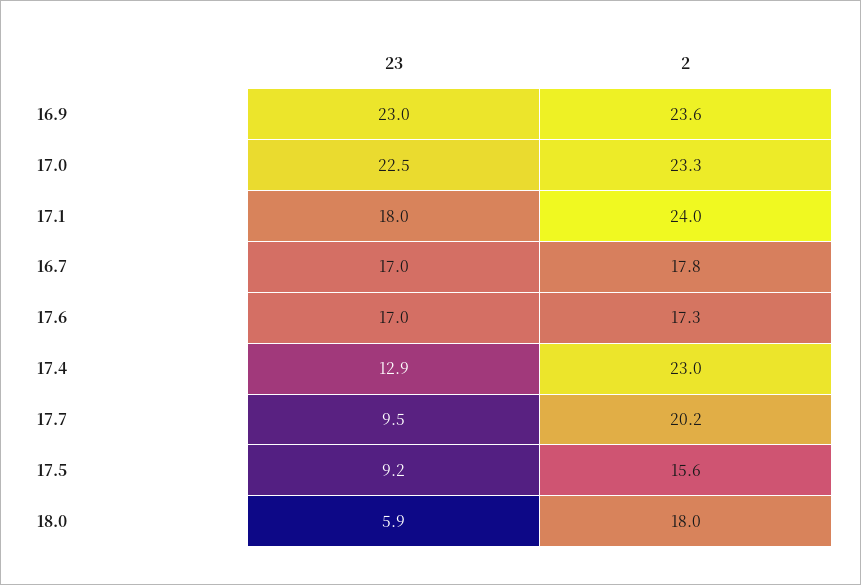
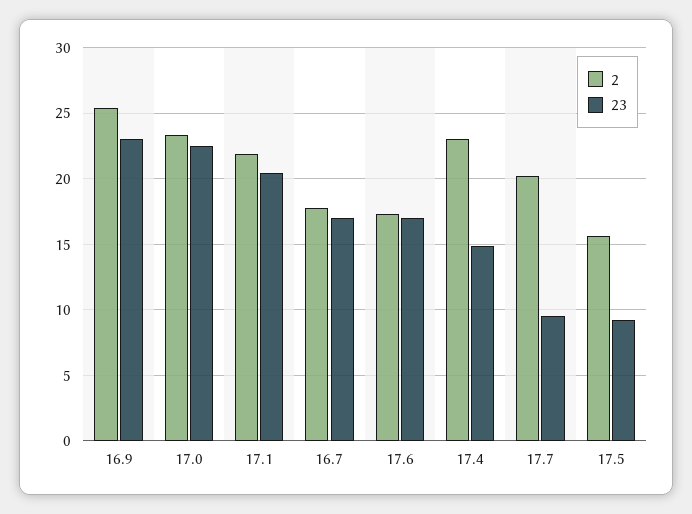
  {
    "23": {
      "16.9": 23,
      "17.0": 22.5,
-     "17.1": 18,
+     "17.1": 20.5,
      "16.7": 17,
      "17.6": 17,
-     "17.4": 12.9,
+     "17.4": 15,
      "17.7": 9.5,
-     "17.5": 9.2,
+     "17.5": 9.2
-     "18.0": 5.9
    },
    "2": {
-     "16.9": 23.6,
+     "16.9": 25.5,
      "17.0": 23.3,
-     "17.1": 24,
+     "17.1": 22,
      "16.7": 17.8,
      "17.6": 17.3,
      "17.4": 23,
      "17.7": 20.2,
-     "17.5": 15.6,
+     "17.5": 15.6
-     "18.0": 18
    }
  }

